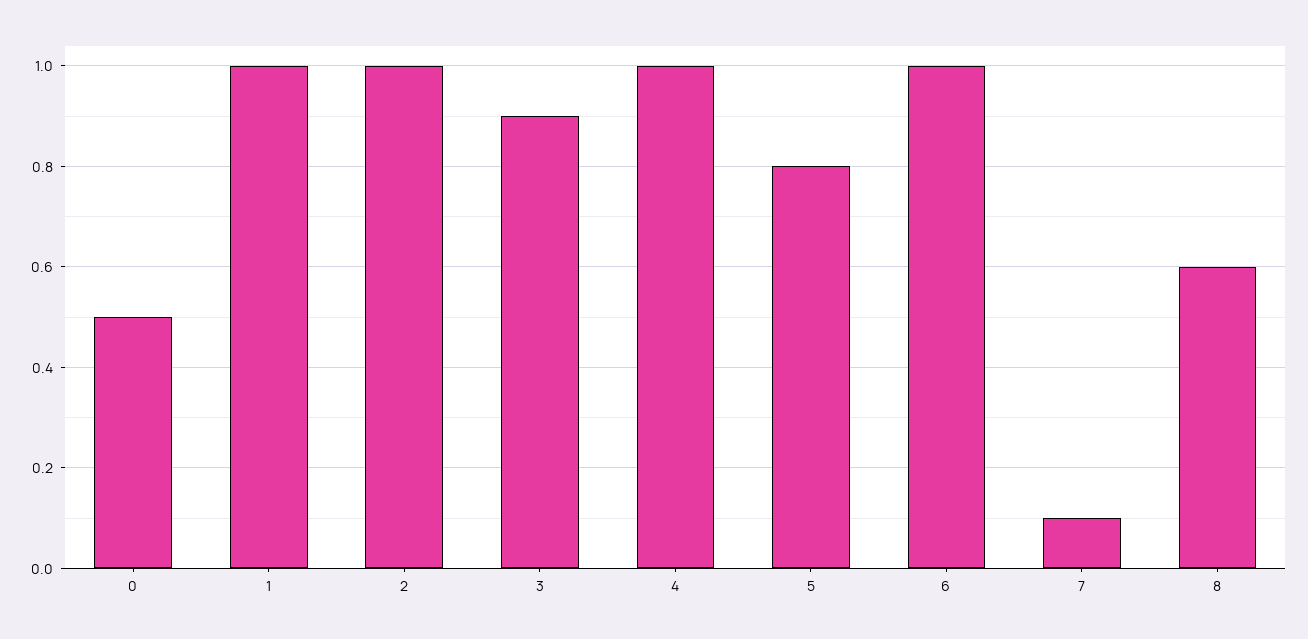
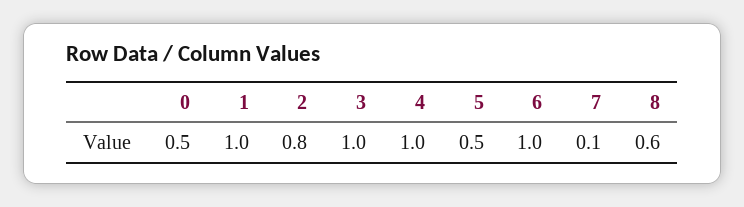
  {
    "0": 0.5,
    "1": 1,
-   "2": 1,
+   "2": 0.8,
-   "3": 0.9,
+   "3": 1,
    "4": 1,
-   "5": 0.8,
+   "5": 0.5,
    "6": 1,
    "7": 0.1,
    "8": 0.6
  }

